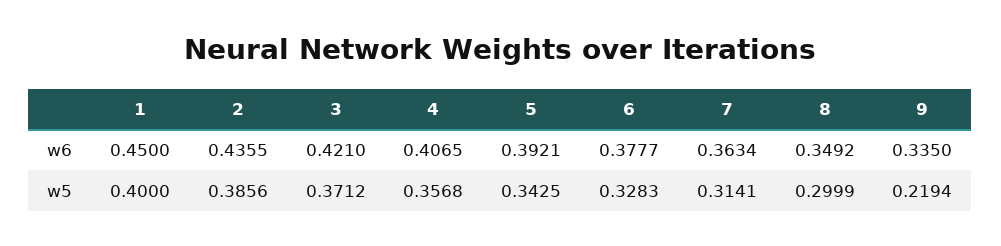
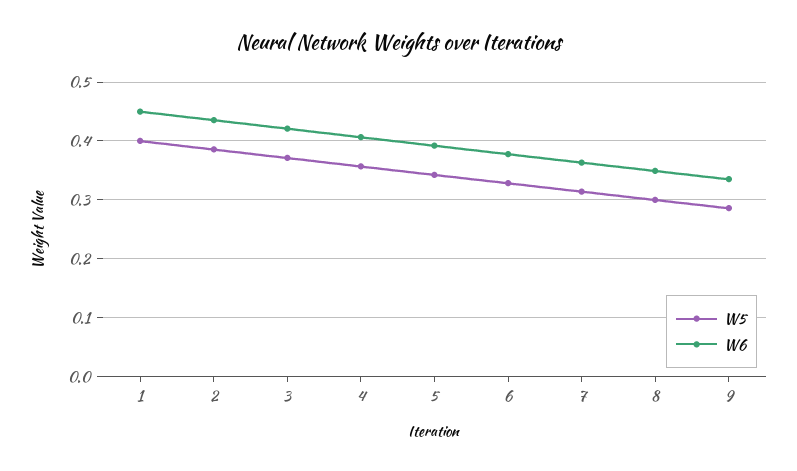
  {
    "w6": {
      "1": 0.45,
      "2": 0.4355,
      "3": 0.421,
      "4": 0.4065,
      "5": 0.3921,
      "6": 0.3777,
      "7": 0.3634,
      "8": 0.3492,
      "9": 0.335
    },
    "w5": {
      "1": 0.4,
      "2": 0.3856,
      "3": 0.3712,
      "4": 0.3568,
      "5": 0.3425,
      "6": 0.3283,
      "7": 0.3141,
      "8": 0.2999,
-     "9": 0.2194
+     "9": 0.28
    }
  }

